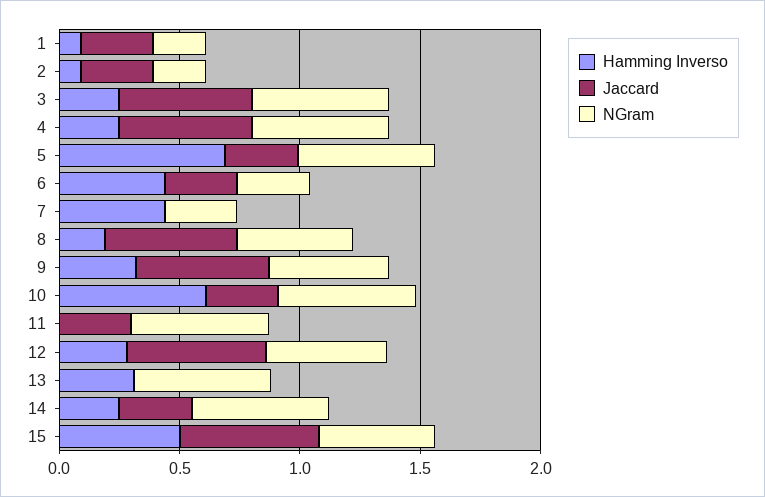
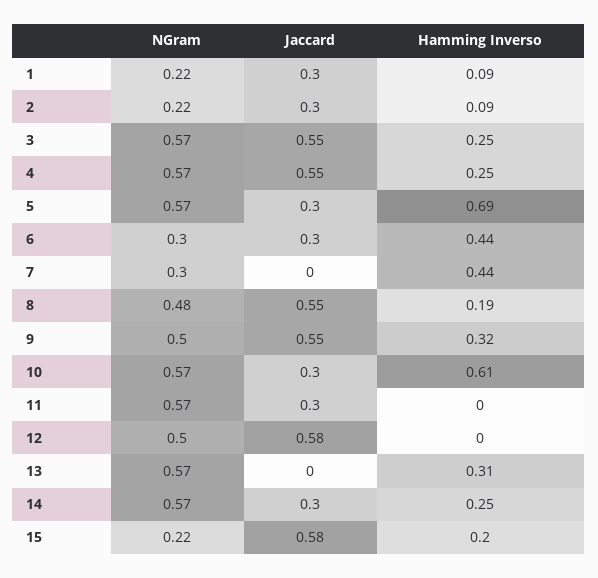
  {
    "Hamming Inverso": {
      "1": 0.09,
      "2": 0.09,
      "3": 0.25,
      "4": 0.25,
      "5": 0.69,
      "6": 0.44,
      "7": 0.44,
      "8": 0.19,
      "9": 0.32,
      "10": 0.61,
      "11": 0,
-     "12": 0.3,
+     "12": 0,
      "13": 0.31,
      "14": 0.25,
-     "15": 0.5
+     "15": 0.2
    },
    "Jaccard": {
      "1": 0.3,
      "2": 0.3,
      "3": 0.55,
      "4": 0.55,
      "5": 0.3,
      "6": 0.3,
      "7": 0,
      "8": 0.55,
      "9": 0.55,
      "10": 0.3,
      "11": 0.3,
      "12": 0.58,
      "13": 0,
      "14": 0.3,
      "15": 0.58
    },
    "NGram": {
      "1": 0.22,
      "2": 0.22,
      "3": 0.57,
      "4": 0.57,
      "5": 0.57,
      "6": 0.3,
      "7": 0.3,
      "8": 0.48,
      "9": 0.5,
      "10": 0.57,
      "11": 0.57,
      "12": 0.5,
      "13": 0.57,
      "14": 0.57,
-     "15": 0.5
+     "15": 0.22
    }
  }

